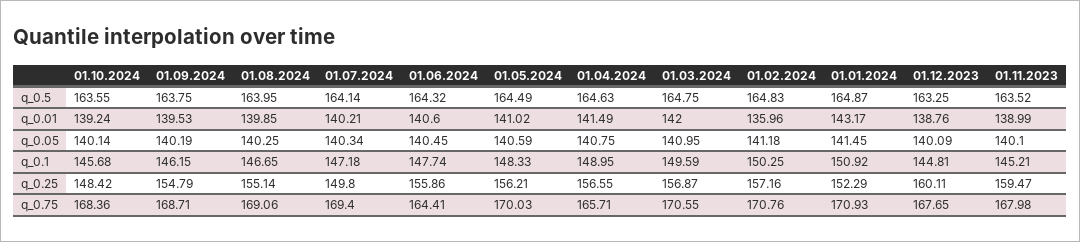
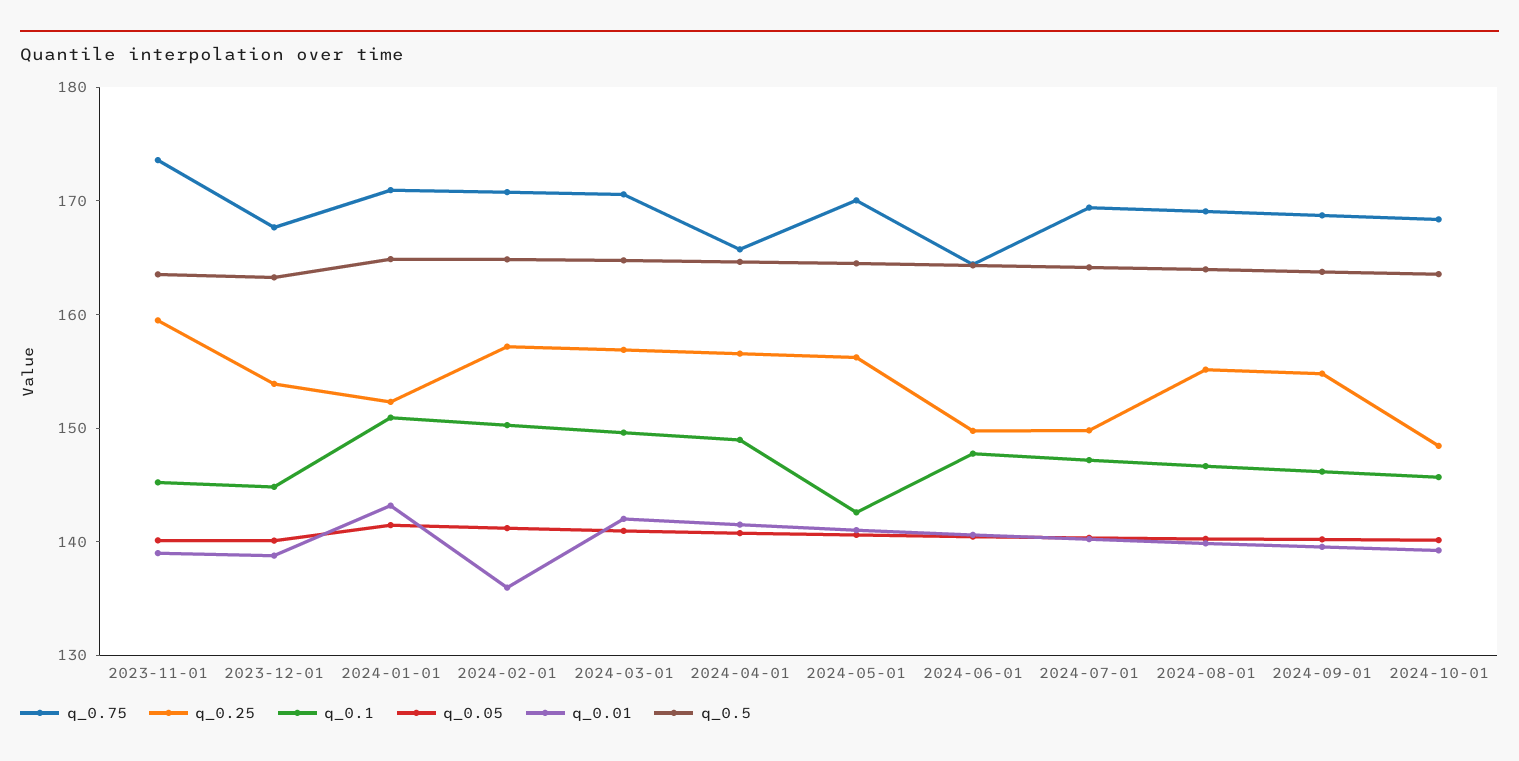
  {
    "q_0.5": {
      "01.10.2024": 163.55,
      "01.09.2024": 163.75,
      "01.08.2024": 163.95,
      "01.07.2024": 164.14,
      "01.06.2024": 164.32,
      "01.05.2024": 164.49,
      "01.04.2024": 164.63,
      "01.03.2024": 164.75,
      "01.02.2024": 164.83,
      "01.01.2024": 164.87,
      "01.12.2023": 163.25,
      "01.11.2023": 163.52
    },
    "q_0.01": {
      "01.10.2024": 139.24,
      "01.09.2024": 139.53,
      "01.08.2024": 139.85,
      "01.07.2024": 140.21,
      "01.06.2024": 140.6,
      "01.05.2024": 141.02,
      "01.04.2024": 141.49,
      "01.03.2024": 142,
      "01.02.2024": 135.96,
      "01.01.2024": 143.17,
      "01.12.2023": 138.76,
      "01.11.2023": 138.99
    },
    "q_0.05": {
      "01.10.2024": 140.14,
      "01.09.2024": 140.19,
      "01.08.2024": 140.25,
      "01.07.2024": 140.34,
      "01.06.2024": 140.45,
      "01.05.2024": 140.59,
      "01.04.2024": 140.75,
      "01.03.2024": 140.95,
      "01.02.2024": 141.18,
      "01.01.2024": 141.45,
      "01.12.2023": 140.09,
      "01.11.2023": 140.1
    },
    "q_0.1": {
      "01.10.2024": 145.68,
      "01.09.2024": 146.15,
      "01.08.2024": 146.65,
      "01.07.2024": 147.18,
      "01.06.2024": 147.74,
-     "01.05.2024": 148.33,
+     "01.05.2024": 142,
      "01.04.2024": 148.95,
      "01.03.2024": 149.59,
      "01.02.2024": 150.25,
      "01.01.2024": 150.92,
      "01.12.2023": 144.81,
      "01.11.2023": 145.21
    },
    "q_0.25": {
      "01.10.2024": 148.42,
      "01.09.2024": 154.79,
      "01.08.2024": 155.14,
      "01.07.2024": 149.8,
-     "01.06.2024": 155.86,
+     "01.06.2024": 150,
      "01.05.2024": 156.21,
      "01.04.2024": 156.55,
      "01.03.2024": 156.87,
      "01.02.2024": 157.16,
      "01.01.2024": 152.29,
-     "01.12.2023": 160.11,
+     "01.12.2023": 154,
      "01.11.2023": 159.47
    },
    "q_0.75": {
      "01.10.2024": 168.36,
      "01.09.2024": 168.71,
      "01.08.2024": 169.06,
      "01.07.2024": 169.4,
      "01.06.2024": 164.41,
      "01.05.2024": 170.03,
      "01.04.2024": 165.71,
      "01.03.2024": 170.55,
      "01.02.2024": 170.76,
      "01.01.2024": 170.93,
      "01.12.2023": 167.65,
-     "01.11.2023": 167.98
+     "01.11.2023": 174
    }
  }

